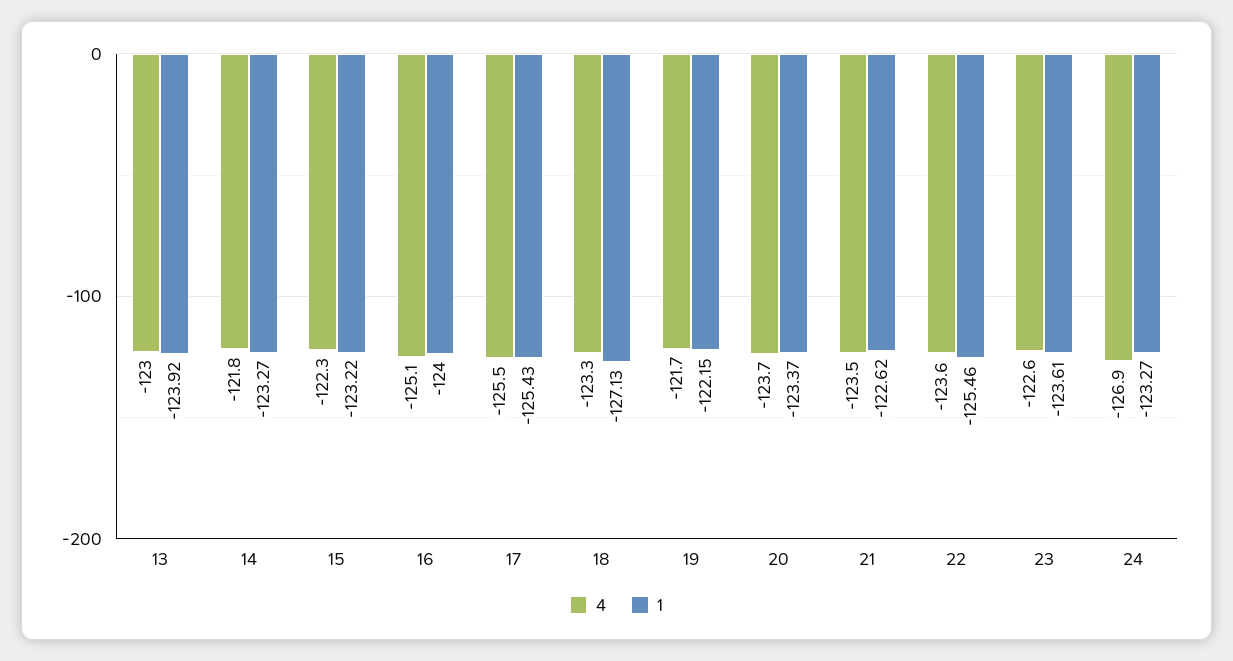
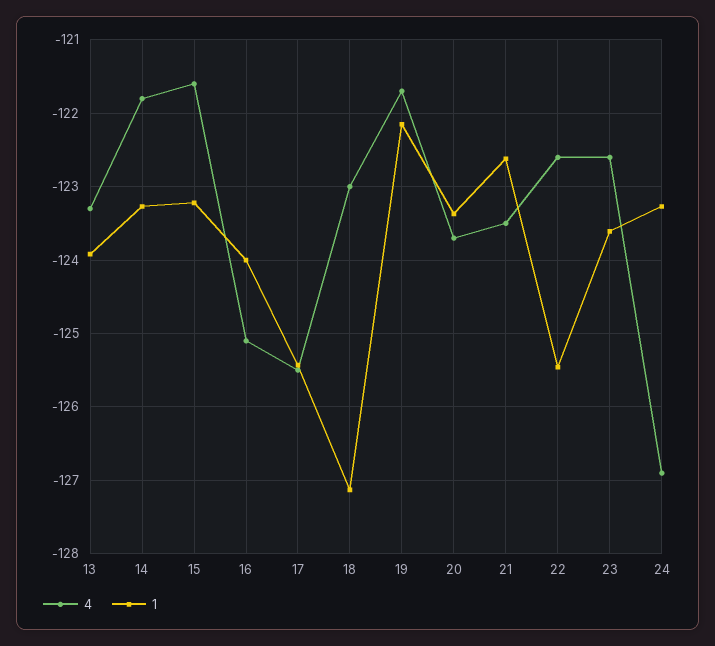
  {
    "4": {
-     "13": -123,
+     "13": -123.3,
      "14": -121.8,
-     "15": -122.3,
+     "15": -121.6,
      "16": -125.1,
      "17": -125.5,
-     "18": -123.3,
+     "18": -123,
      "19": -121.7,
      "20": -123.7,
      "21": -123.5,
-     "22": -123.6,
+     "22": -122.6,
      "23": -122.6,
      "24": -126.9
    },
    "1": {
      "13": -123.92,
      "14": -123.27,
      "15": -123.22,
      "16": -124,
      "17": -125.43,
      "18": -127.13,
      "19": -122.15,
      "20": -123.37,
      "21": -122.62,
      "22": -125.46,
      "23": -123.61,
      "24": -123.27
    }
  }

